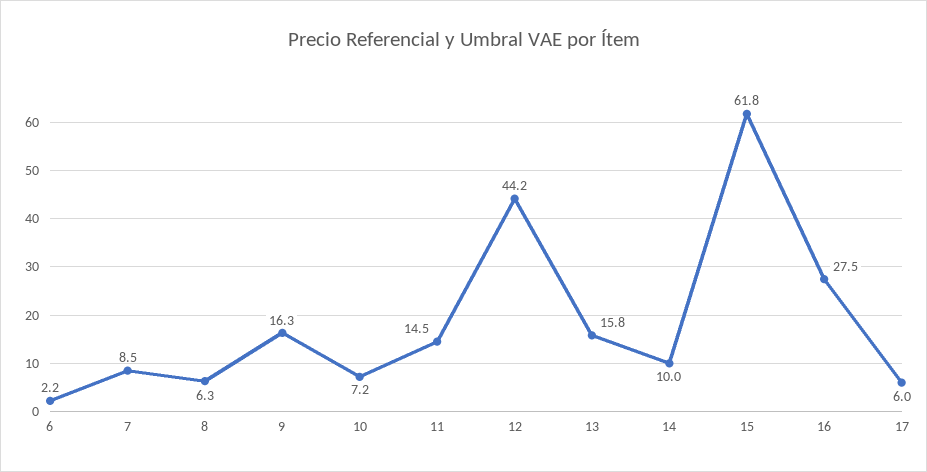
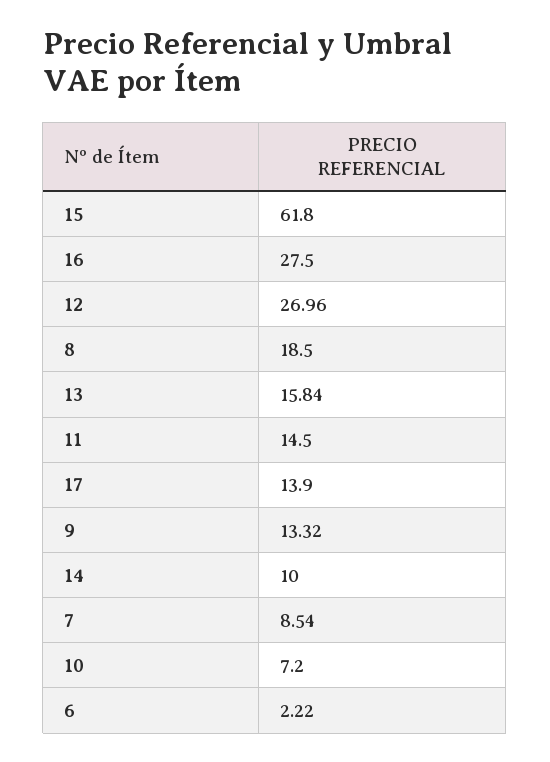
  {
    "6": 2.22,
    "7": 8.54,
-   "8": 6.3,
+   "8": 18.5,
-   "9": 16.3,
+   "9": 13.32,
    "10": 7.2,
    "11": 14.5,
-   "12": 44.2,
+   "12": 26.96,
    "13": 15.84,
    "14": 10,
    "15": 61.8,
    "16": 27.5,
-   "17": 6
+   "17": 13.9
  }

